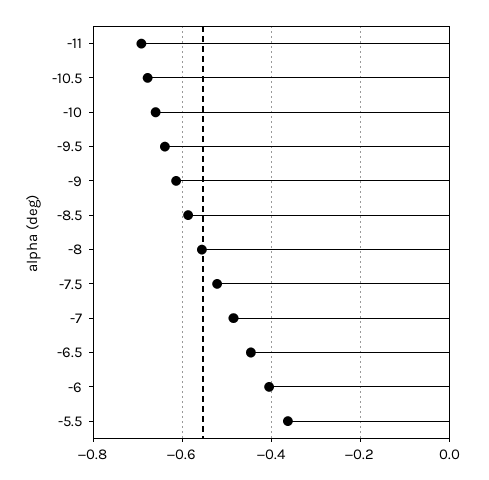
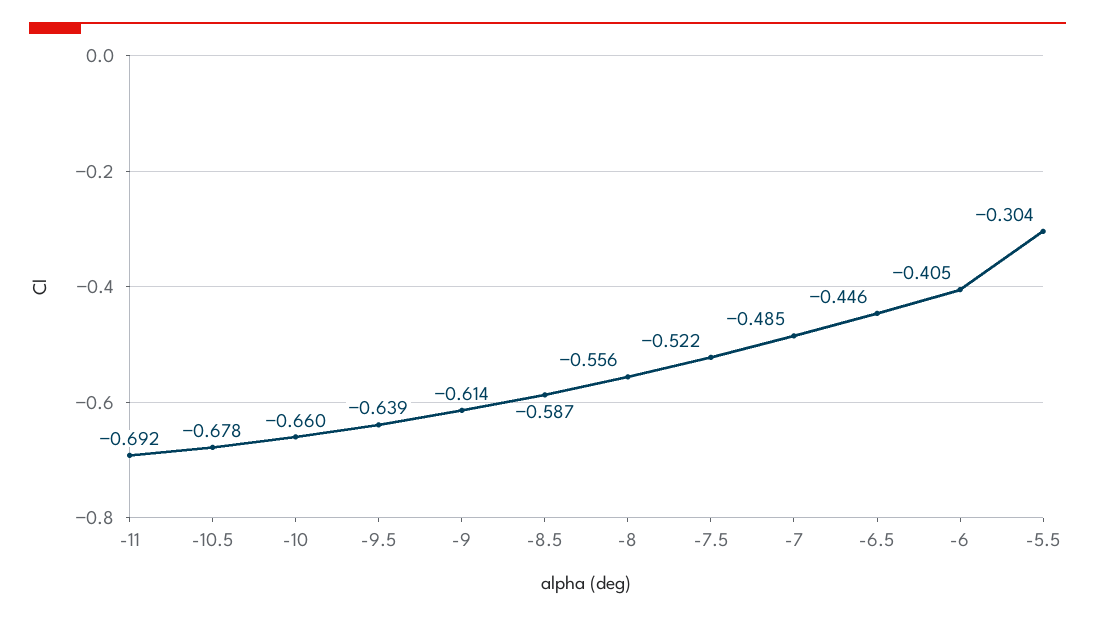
  {
    "-11": -0.692,
    "-10.5": -0.678,
    "-10": -0.66,
    "-9.5": -0.639,
    "-9": -0.614,
    "-8.5": -0.587,
    "-8": -0.556,
    "-7.5": -0.522,
    "-7": -0.485,
    "-6.5": -0.446,
    "-6": -0.405,
-   "-5.5": -0.36
+   "-5.5": -0.304
  }

